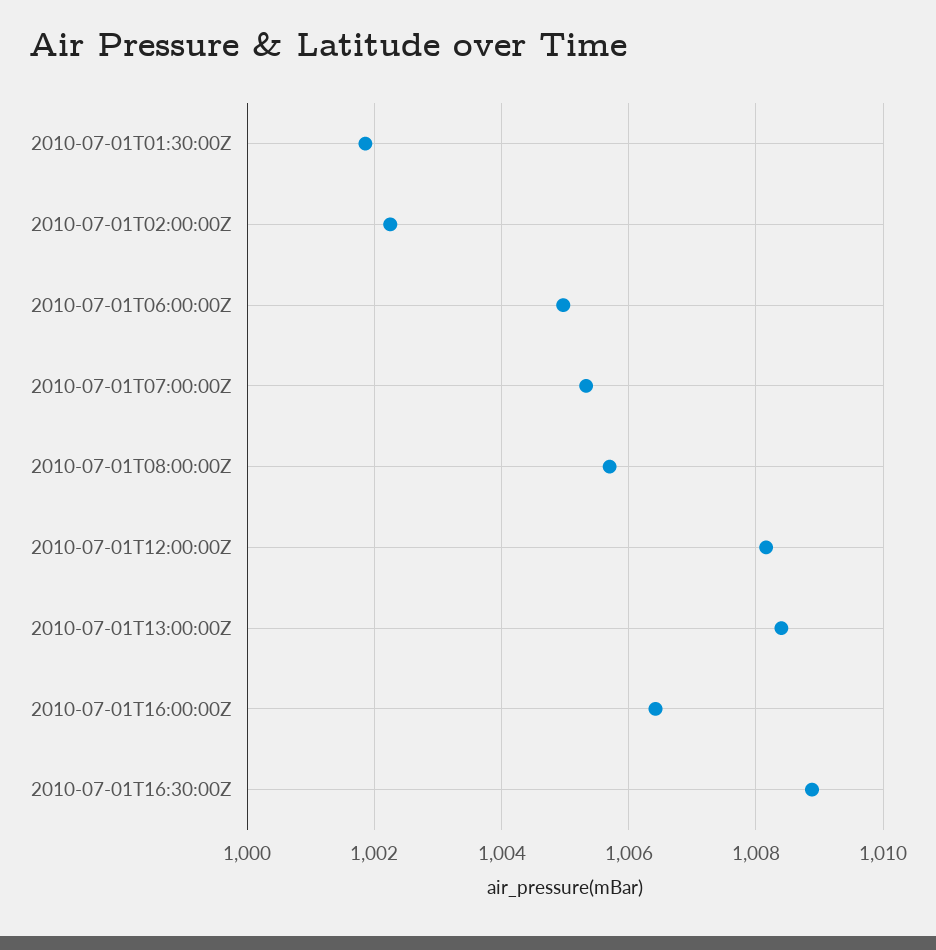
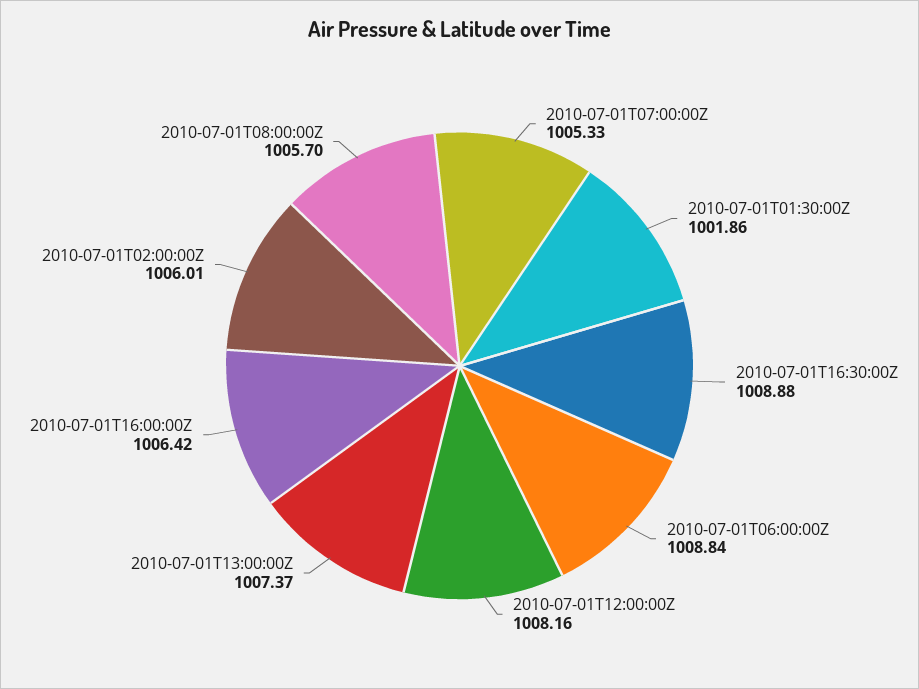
  {
    "2010-07-01T01:30:00Z": 1001.86,
-   "2010-07-01T02:00:00Z": 1002.2,
+   "2010-07-01T02:00:00Z": 1006.01,
-   "2010-07-01T06:00:00Z": 1005,
+   "2010-07-01T06:00:00Z": 1008.84,
    "2010-07-01T07:00:00Z": 1005.33,
    "2010-07-01T08:00:00Z": 1005.7,
    "2010-07-01T12:00:00Z": 1008.16,
-   "2010-07-01T13:00:00Z": 1008.4,
+   "2010-07-01T13:00:00Z": 1007.37,
    "2010-07-01T16:00:00Z": 1006.42,
    "2010-07-01T16:30:00Z": 1008.88
  }

